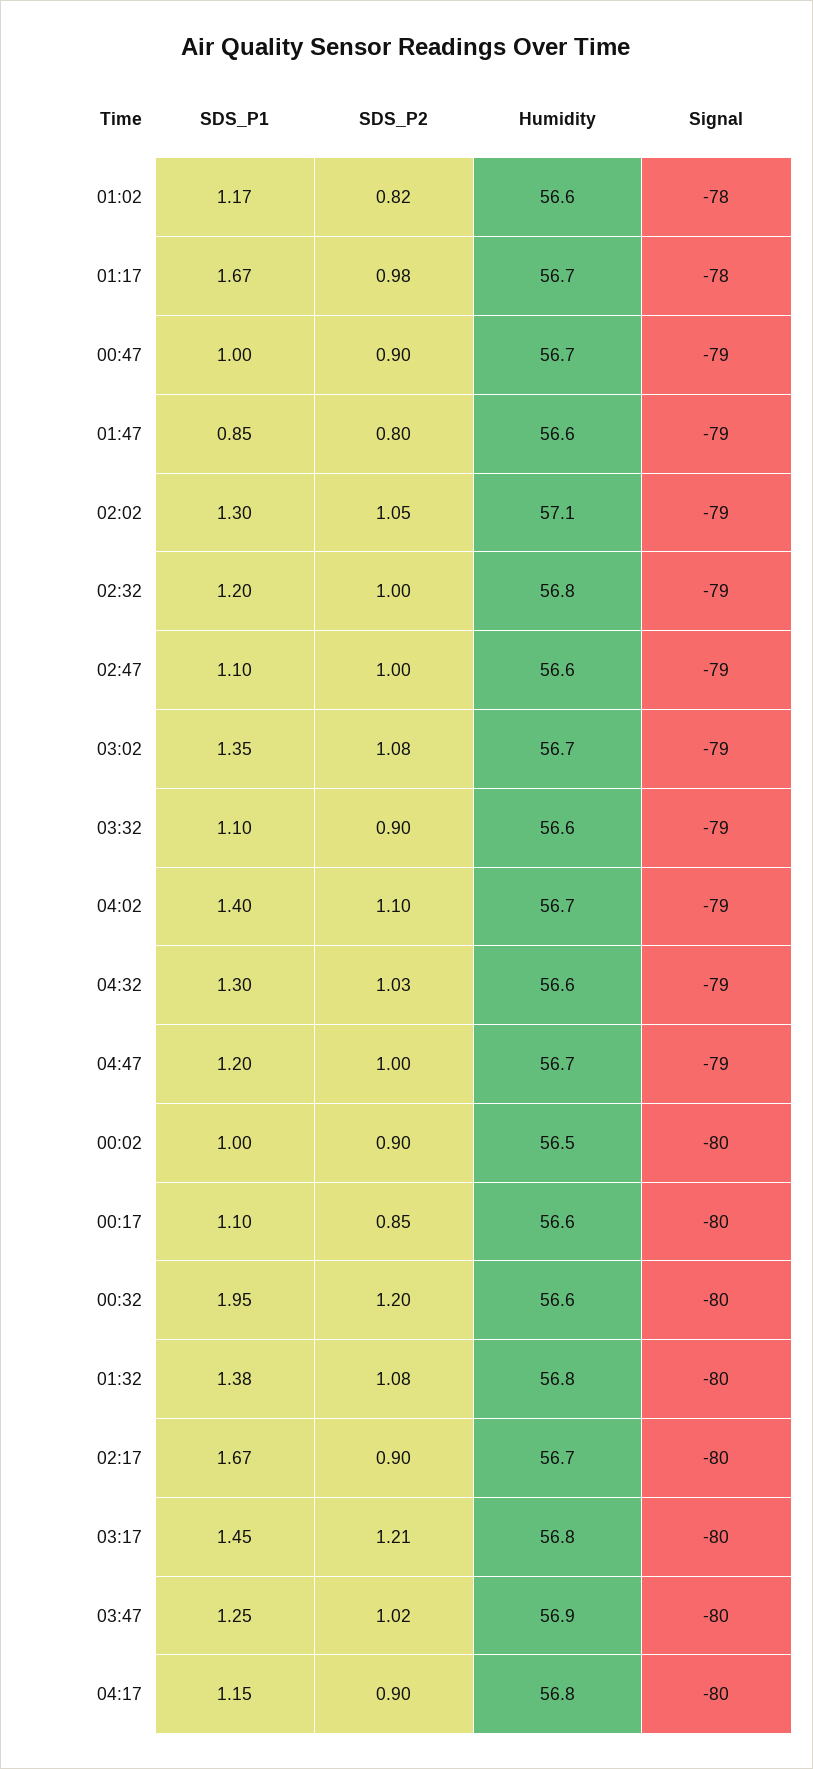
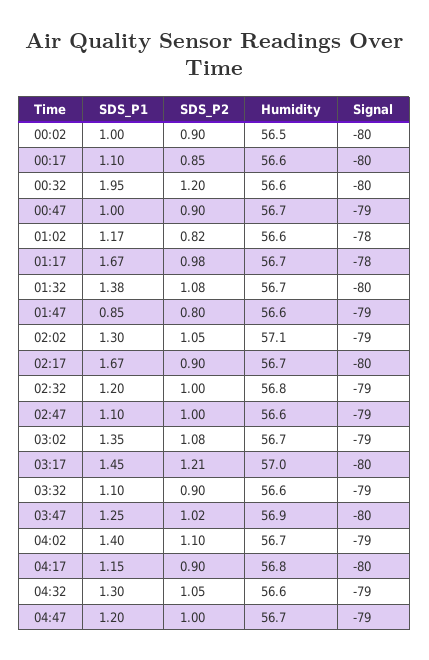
  {
    "SDS_P1": {
      "01:02": 1.17,
      "01:17": 1.67,
      "00:47": 1,
      "01:47": 0.85,
      "02:02": 1.3,
      "02:32": 1.2,
      "02:47": 1.1,
      "03:02": 1.35,
      "03:32": 1.1,
      "04:02": 1.4,
      "04:32": 1.3,
      "04:47": 1.2,
      "00:02": 1,
      "00:17": 1.1,
      "00:32": 1.95,
      "01:32": 1.38,
      "02:17": 1.67,
      "03:17": 1.45,
      "03:47": 1.25,
      "04:17": 1.15
    },
    "SDS_P2": {
      "01:02": 0.82,
      "01:17": 0.98,
      "00:47": 0.9,
      "01:47": 0.8,
      "02:02": 1.05,
      "02:32": 1,
      "02:47": 1,
      "03:02": 1.08,
      "03:32": 0.9,
      "04:02": 1.1,
-     "04:32": 1.03,
+     "04:32": 1.05,
      "04:47": 1,
      "00:02": 0.9,
      "00:17": 0.85,
      "00:32": 1.2,
      "01:32": 1.08,
      "02:17": 0.9,
      "03:17": 1.21,
      "03:47": 1.02,
      "04:17": 0.9
    },
    "Humidity": {
      "01:02": 56.6,
      "01:17": 56.7,
      "00:47": 56.7,
      "01:47": 56.6,
      "02:02": 57.1,
      "02:32": 56.8,
      "02:47": 56.6,
      "03:02": 56.7,
      "03:32": 56.6,
      "04:02": 56.7,
      "04:32": 56.6,
      "04:47": 56.7,
      "00:02": 56.5,
      "00:17": 56.6,
      "00:32": 56.6,
-     "01:32": 56.8,
+     "01:32": 56.7,
      "02:17": 56.7,
-     "03:17": 56.8,
+     "03:17": 57,
      "03:47": 56.9,
      "04:17": 56.8
    },
    "Signal": {
      "01:02": -78,
      "01:17": -78,
      "00:47": -79,
      "01:47": -79,
      "02:02": -79,
      "02:32": -79,
      "02:47": -79,
      "03:02": -79,
      "03:32": -79,
      "04:02": -79,
      "04:32": -79,
      "04:47": -79,
      "00:02": -80,
      "00:17": -80,
      "00:32": -80,
      "01:32": -80,
      "02:17": -80,
      "03:17": -80,
      "03:47": -80,
      "04:17": -80
    }
  }

